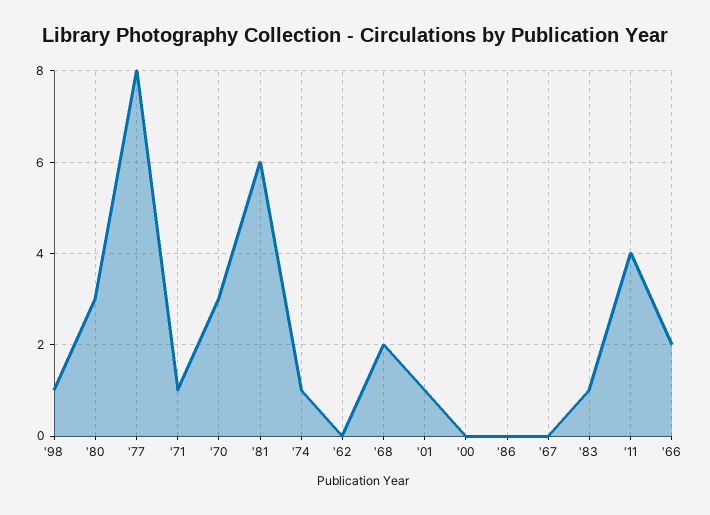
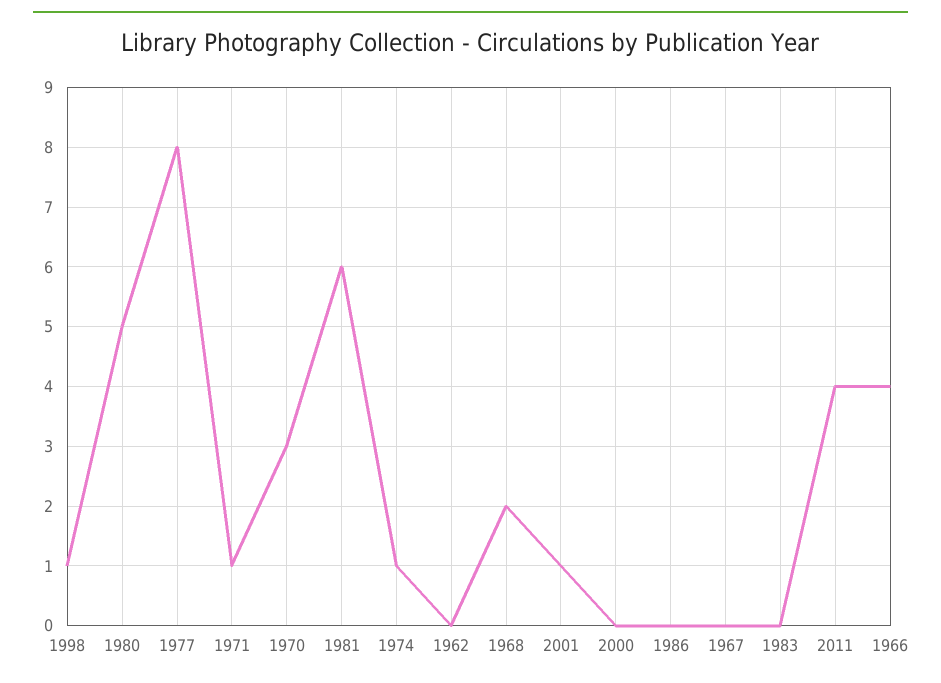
  {
    "'98": 1,
-   "'80": 3,
+   "'80": 5,
    "'77": 8,
    "'71": 1,
    "'70": 3,
    "'81": 6,
    "'74": 1,
    "'62": 0,
    "'68": 2,
    "'01": 1,
    "'00": 0,
    "'86": 0,
    "'67": 0,
-   "'83": 1,
+   "'83": 0,
    "'11": 4,
-   "'66": 2
+   "'66": 4
  }

